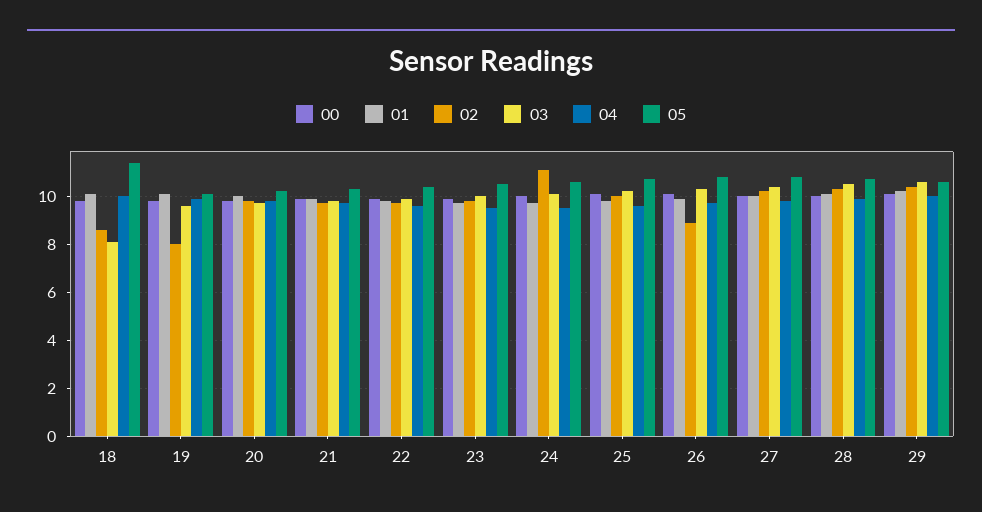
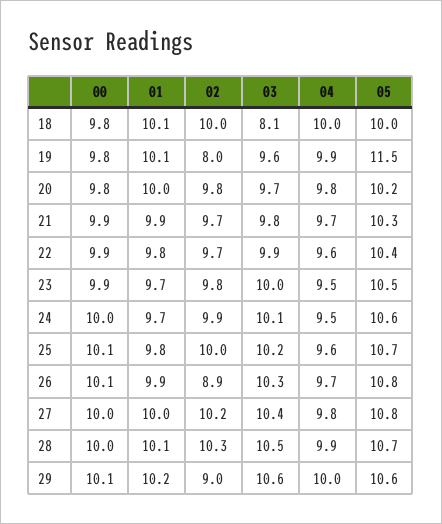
  {
    "00": {
      "18": 9.8,
      "19": 9.8,
      "20": 9.8,
      "21": 9.9,
      "22": 9.9,
      "23": 9.9,
      "24": 10,
      "25": 10.1,
      "26": 10.1,
      "27": 10,
      "28": 10,
      "29": 10.1
    },
    "01": {
      "18": 10.1,
      "19": 10.1,
      "20": 10,
      "21": 9.9,
      "22": 9.8,
      "23": 9.7,
      "24": 9.7,
      "25": 9.8,
      "26": 9.9,
      "27": 10,
      "28": 10.1,
      "29": 10.2
    },
    "02": {
-     "18": 8.5,
+     "18": 10,
      "19": 8,
      "20": 9.8,
      "21": 9.7,
      "22": 9.7,
      "23": 9.8,
-     "24": 11,
+     "24": 9.9,
      "25": 10,
      "26": 8.9,
      "27": 10.2,
      "28": 10.3,
-     "29": 10.5
+     "29": 9
    },
    "03": {
      "18": 8.1,
      "19": 9.6,
      "20": 9.7,
      "21": 9.8,
      "22": 9.9,
      "23": 10,
      "24": 10.1,
      "25": 10.2,
      "26": 10.3,
      "27": 10.4,
      "28": 10.5,
      "29": 10.6
    },
    "04": {
      "18": 10,
      "19": 9.9,
      "20": 9.8,
      "21": 9.7,
      "22": 9.6,
      "23": 9.5,
      "24": 9.5,
      "25": 9.6,
      "26": 9.7,
      "27": 9.8,
      "28": 9.9,
      "29": 10
    },
    "05": {
-     "18": 11.5,
+     "18": 10,
-     "19": 10,
+     "19": 11.5,
      "20": 10.2,
      "21": 10.3,
      "22": 10.4,
      "23": 10.5,
      "24": 10.6,
      "25": 10.7,
      "26": 10.8,
      "27": 10.8,
      "28": 10.7,
      "29": 10.6
    }
  }

